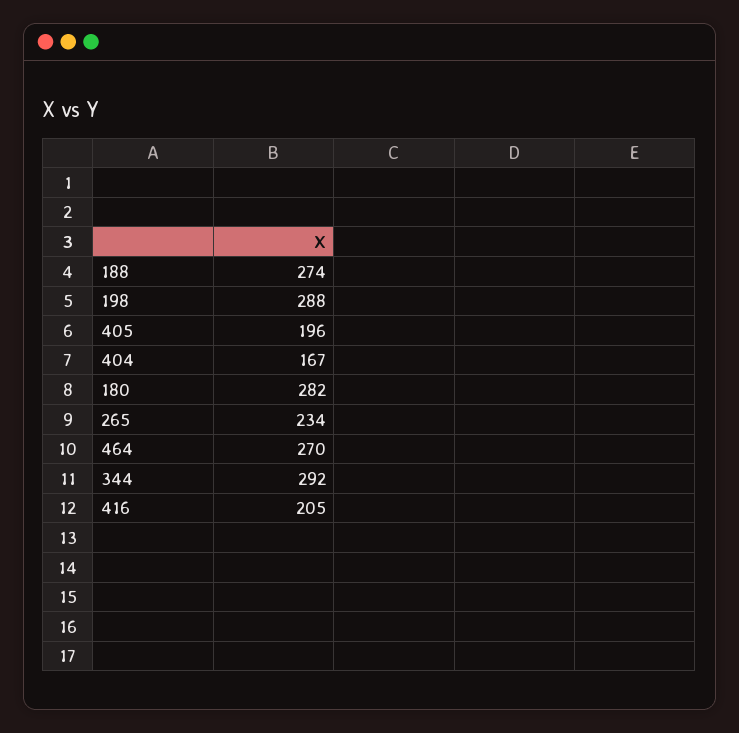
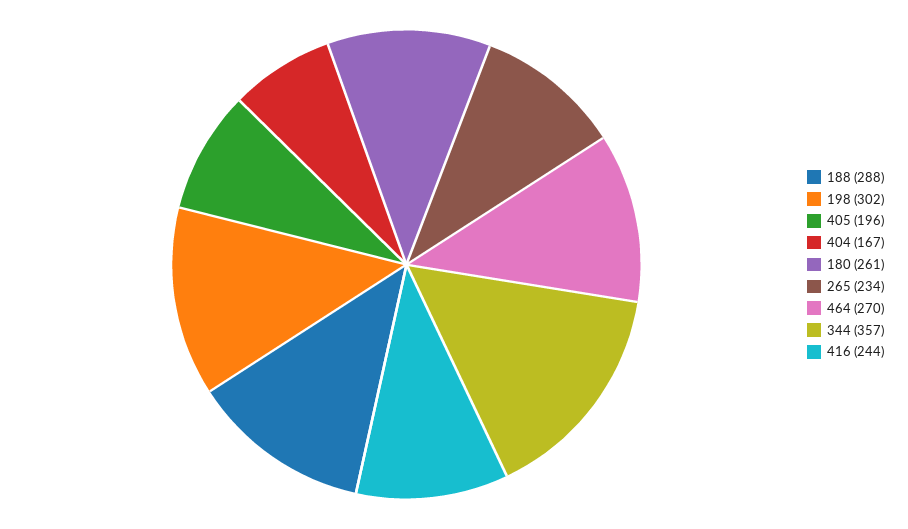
  {
-   "188": 274,
+   "188": 288,
-   "198": 288,
+   "198": 302,
    "405": 196,
    "404": 167,
-   "180": 282,
+   "180": 261,
    "265": 234,
    "464": 270,
-   "344": 292,
+   "344": 357,
-   "416": 205
+   "416": 244
  }

